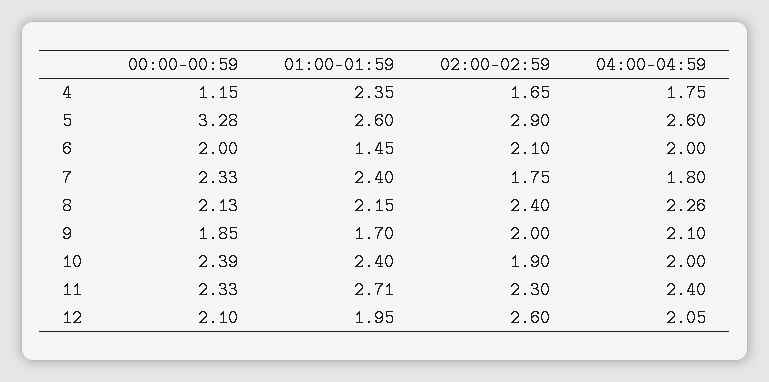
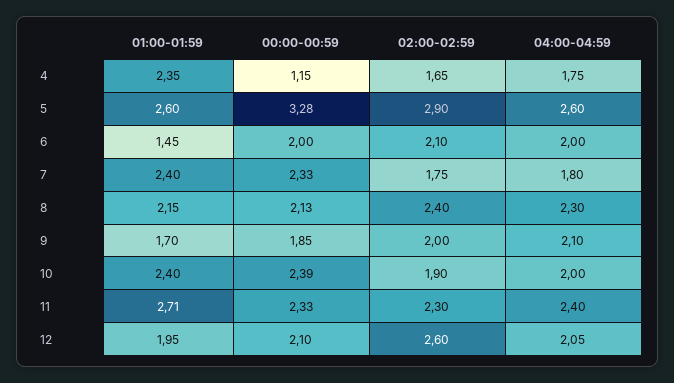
  {
    "00:00-00:59": {
      "4": 1.15,
      "5": 3.28,
      "6": 2,
      "7": 2.33,
      "8": 2.13,
      "9": 1.85,
      "10": 2.39,
      "11": 2.33,
      "12": 2.1
    },
    "01:00-01:59": {
      "4": 2.35,
      "5": 2.6,
      "6": 1.45,
      "7": 2.4,
      "8": 2.15,
      "9": 1.7,
      "10": 2.4,
      "11": 2.71,
      "12": 1.95
    },
    "02:00-02:59": {
      "4": 1.65,
      "5": 2.9,
      "6": 2.1,
      "7": 1.75,
      "8": 2.4,
      "9": 2,
      "10": 1.9,
      "11": 2.3,
      "12": 2.6
    },
    "04:00-04:59": {
      "4": 1.75,
      "5": 2.6,
      "6": 2,
      "7": 1.8,
-     "8": 2.26,
+     "8": 2.3,
      "9": 2.1,
      "10": 2,
      "11": 2.4,
      "12": 2.05
    }
  }

